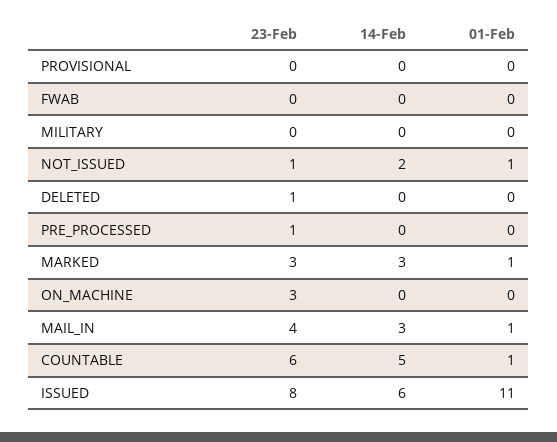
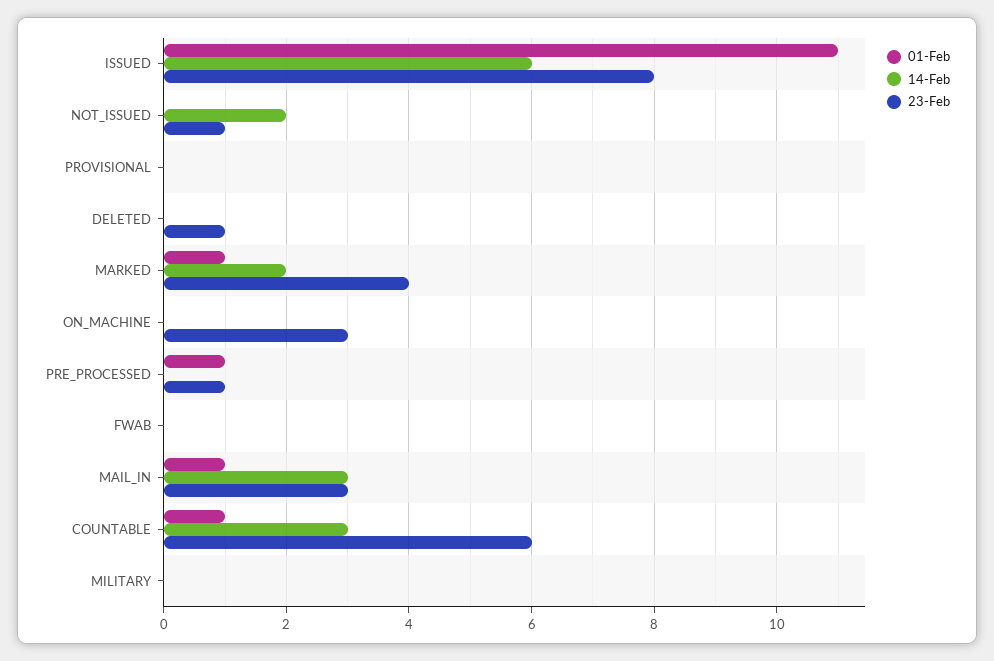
  {
    "23-Feb": {
      "PROVISIONAL": 0,
      "FWAB": 0,
      "MILITARY": 0,
      "NOT_ISSUED": 1,
      "DELETED": 1,
      "PRE_PROCESSED": 1,
-     "MARKED": 3,
+     "MARKED": 4,
      "ON_MACHINE": 3,
-     "MAIL_IN": 4,
+     "MAIL_IN": 3,
      "COUNTABLE": 6,
      "ISSUED": 8
    },
    "14-Feb": {
      "PROVISIONAL": 0,
      "FWAB": 0,
      "MILITARY": 0,
      "NOT_ISSUED": 2,
      "DELETED": 0,
      "PRE_PROCESSED": 0,
-     "MARKED": 3,
+     "MARKED": 2,
      "ON_MACHINE": 0,
      "MAIL_IN": 3,
-     "COUNTABLE": 5,
+     "COUNTABLE": 3,
      "ISSUED": 6
    },
    "01-Feb": {
      "PROVISIONAL": 0,
      "FWAB": 0,
      "MILITARY": 0,
-     "NOT_ISSUED": 1,
+     "NOT_ISSUED": 0,
      "DELETED": 0,
-     "PRE_PROCESSED": 0,
+     "PRE_PROCESSED": 1,
      "MARKED": 1,
      "ON_MACHINE": 0,
      "MAIL_IN": 1,
      "COUNTABLE": 1,
      "ISSUED": 11
    }
  }

